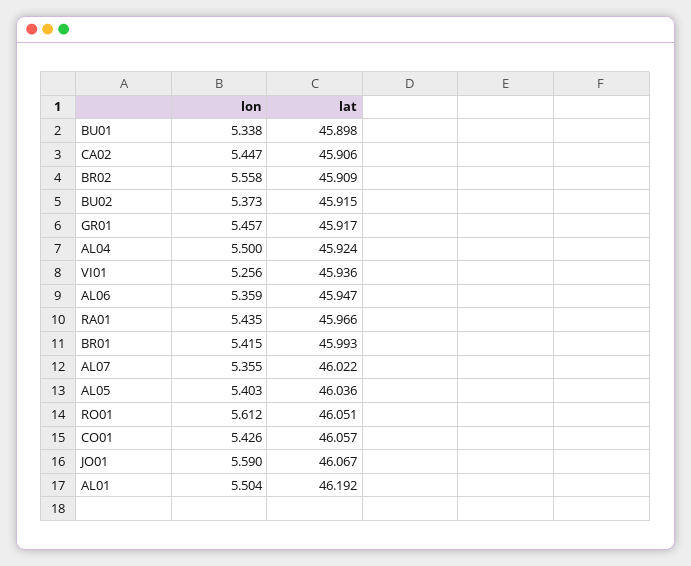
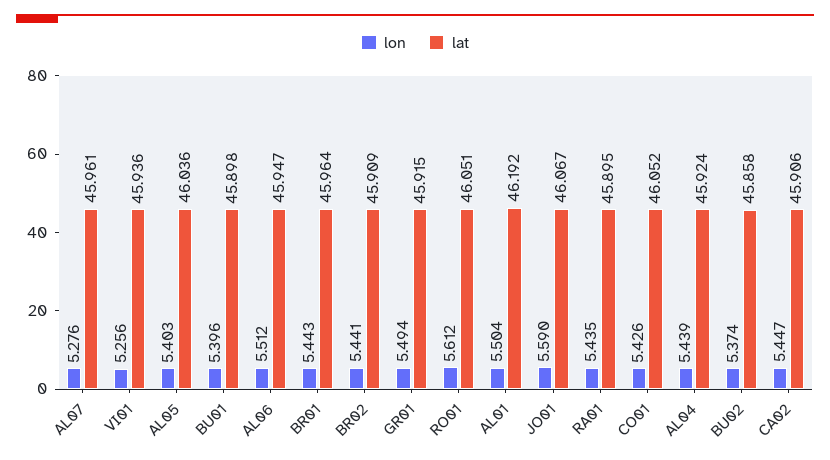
  {
    "lon": {
-     "BU01": 5.338,
+     "BU01": 5.396,
      "CA02": 5.447,
-     "BR02": 5.558,
+     "BR02": 5.441,
-     "BU02": 5.373,
+     "BU02": 5.374,
-     "GR01": 5.457,
+     "GR01": 5.494,
-     "AL04": 5.5,
+     "AL04": 5.439,
      "VI01": 5.256,
-     "AL06": 5.359,
+     "AL06": 5.512,
      "RA01": 5.435,
-     "BR01": 5.415,
+     "BR01": 5.443,
-     "AL07": 5.355,
+     "AL07": 5.276,
      "AL05": 5.403,
      "RO01": 5.612,
      "CO01": 5.426,
      "JO01": 5.59,
      "AL01": 5.504
    },
    "lat": {
      "BU01": 45.898,
      "CA02": 45.906,
      "BR02": 45.909,
-     "BU02": 45.915,
+     "BU02": 45.858,
-     "GR01": 45.917,
+     "GR01": 45.915,
      "AL04": 45.924,
      "VI01": 45.936,
      "AL06": 45.947,
-     "RA01": 45.966,
+     "RA01": 45.895,
-     "BR01": 45.993,
+     "BR01": 45.964,
-     "AL07": 46.022,
+     "AL07": 45.961,
      "AL05": 46.036,
      "RO01": 46.051,
-     "CO01": 46.057,
+     "CO01": 46.052,
      "JO01": 46.067,
      "AL01": 46.192
    }
  }

